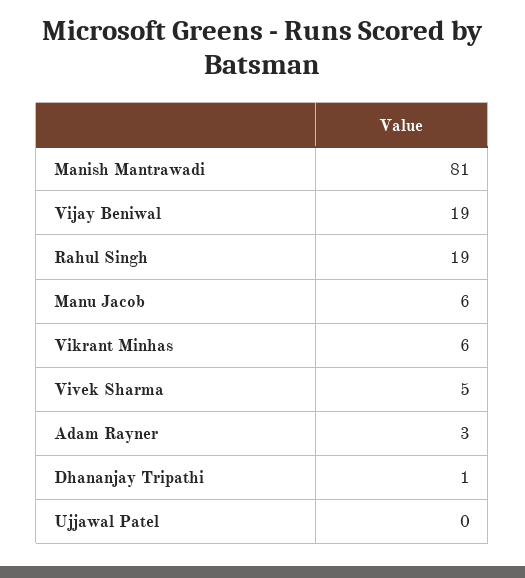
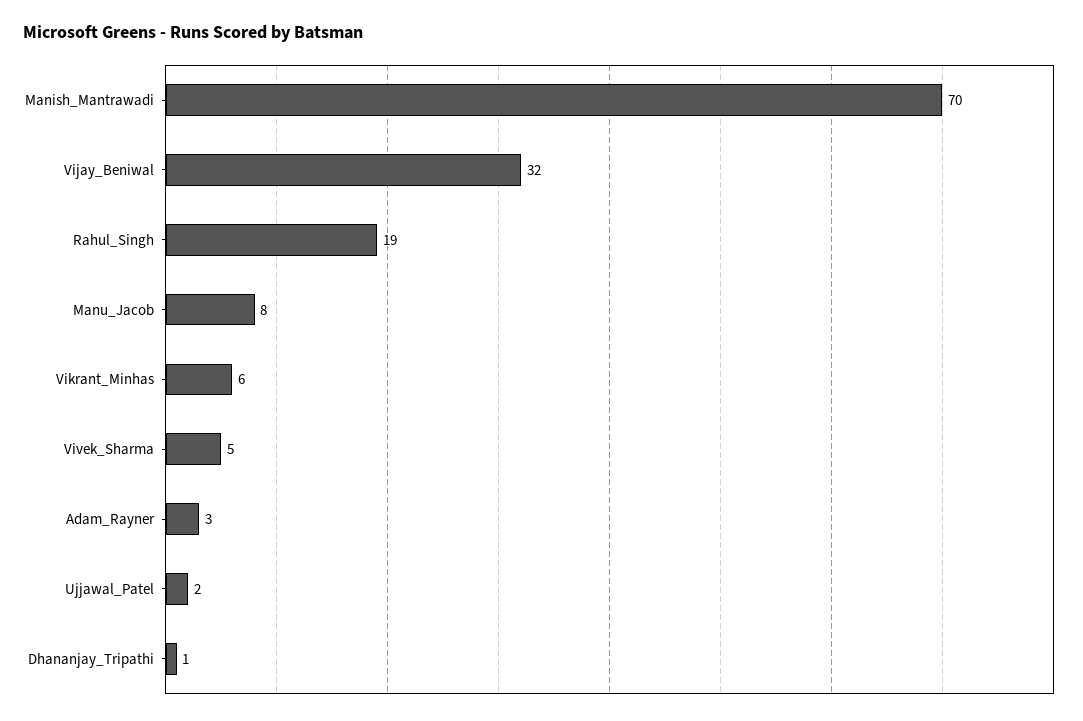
  {
-   "Manish Mantrawadi": 81,
+   "Manish Mantrawadi": 70,
-   "Vijay Beniwal": 19,
+   "Vijay Beniwal": 32,
    "Rahul Singh": 19,
-   "Manu Jacob": 6,
+   "Manu Jacob": 8,
    "Vikrant Minhas": 6,
    "Vivek Sharma": 5,
    "Adam Rayner": 3,
    "Dhananjay Tripathi": 1,
-   "Ujjawal Patel": 0
+   "Ujjawal Patel": 2
  }

